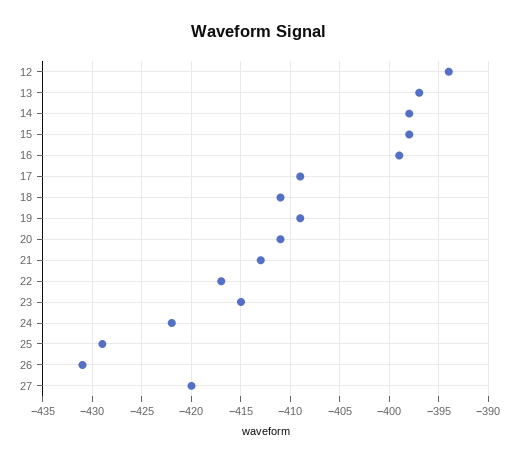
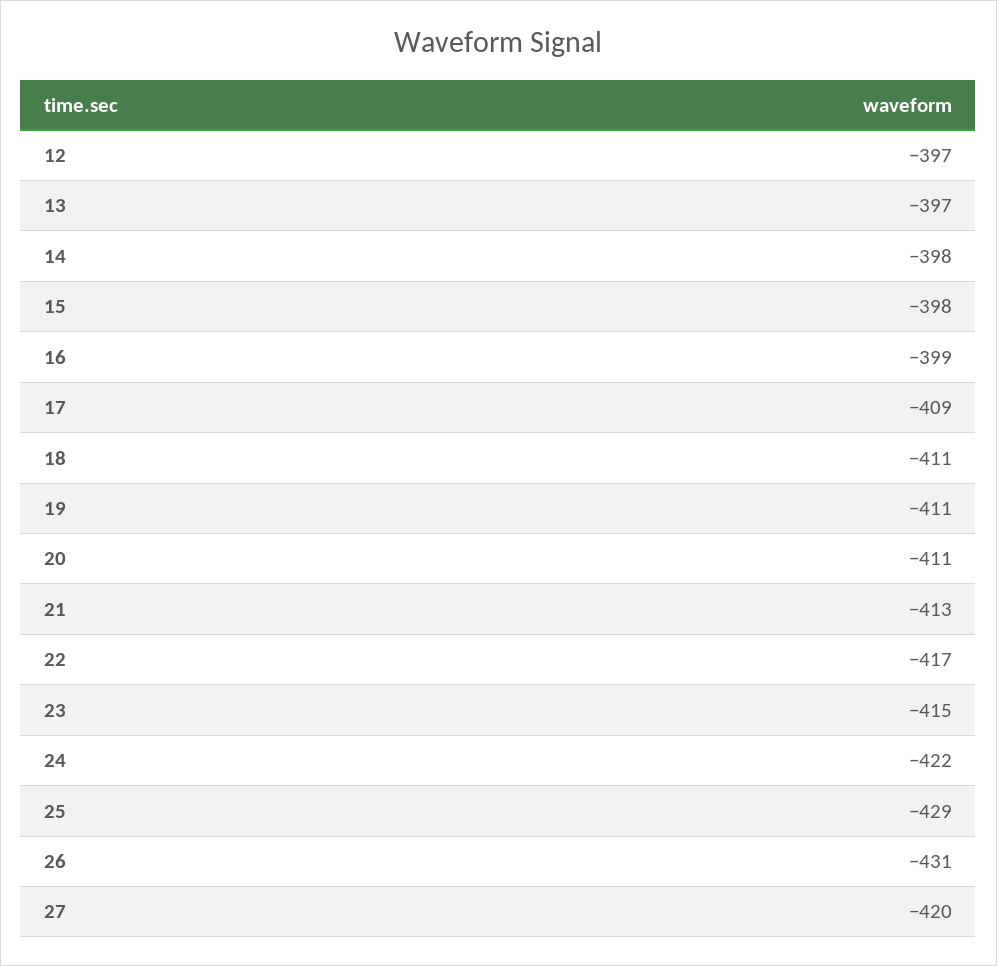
  {
-   "12": -394,
+   "12": -397,
    "13": -397,
    "14": -398,
    "15": -398,
    "16": -399,
    "17": -409,
    "18": -411,
-   "19": -409,
+   "19": -411,
    "20": -411,
    "21": -413,
    "22": -417,
    "23": -415,
    "24": -422,
    "25": -429,
    "26": -431,
    "27": -420
  }

